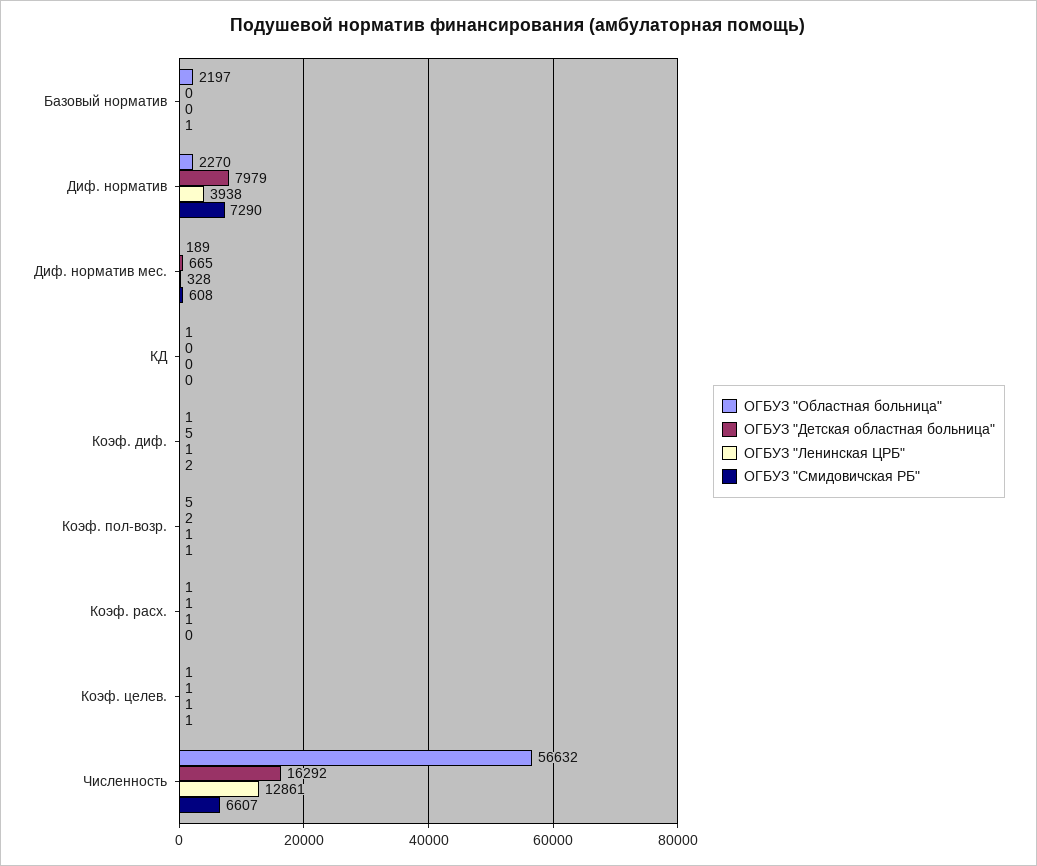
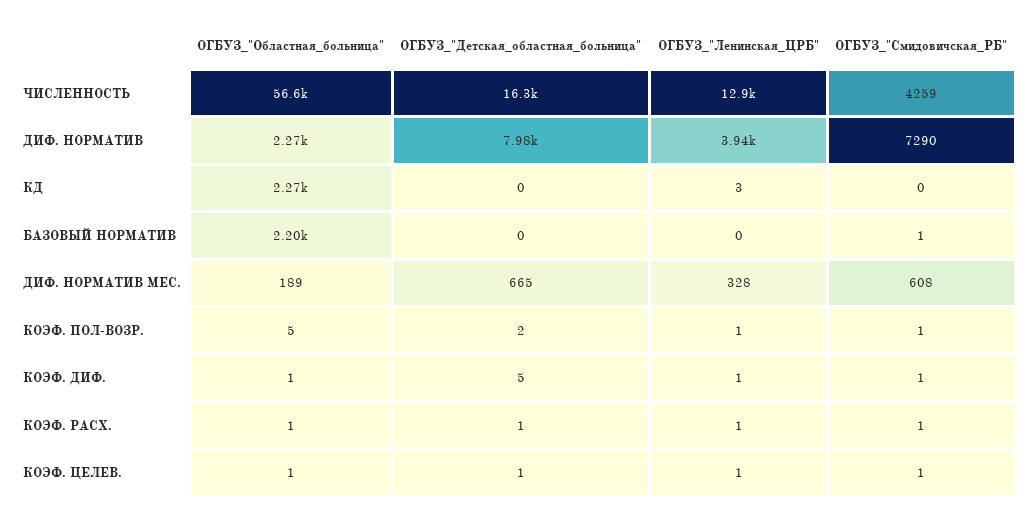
  {
    "ОГБУЗ \"Областная больница\"": {
      "Базовый норматив": 2197,
      "Диф. норматив": 2270,
      "Диф. норматив мес.": 189,
-     "КД": 1,
+     "КД": 2270,
      "Коэф. диф.": 1,
      "Коэф. пол-возр.": 5,
      "Коэф. расх.": 1,
      "Коэф. целев.": 1,
      "Численность": 56632
    },
    "ОГБУЗ \"Детская областная больница\"": {
      "Базовый норматив": 0,
      "Диф. норматив": 7979,
      "Диф. норматив мес.": 665,
      "КД": 0,
      "Коэф. диф.": 5,
      "Коэф. пол-возр.": 2,
      "Коэф. расх.": 1,
      "Коэф. целев.": 1,
      "Численность": 16292
    },
    "ОГБУЗ \"Ленинская ЦРБ\"": {
      "Базовый норматив": 0,
      "Диф. норматив": 3938,
      "Диф. норматив мес.": 328,
-     "КД": 0,
+     "КД": 3,
      "Коэф. диф.": 1,
      "Коэф. пол-возр.": 1,
      "Коэф. расх.": 1,
      "Коэф. целев.": 1,
      "Численность": 12861
    },
    "ОГБУЗ \"Смидовичская РБ\"": {
      "Базовый норматив": 1,
      "Диф. норматив": 7290,
      "Диф. норматив мес.": 608,
      "КД": 0,
-     "Коэф. диф.": 2,
+     "Коэф. диф.": 1,
      "Коэф. пол-возр.": 1,
-     "Коэф. расх.": 0,
+     "Коэф. расх.": 1,
      "Коэф. целев.": 1,
-     "Численность": 6607
+     "Численность": 4259
    }
  }

